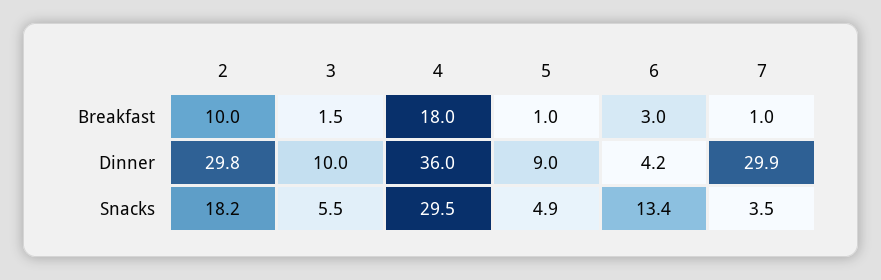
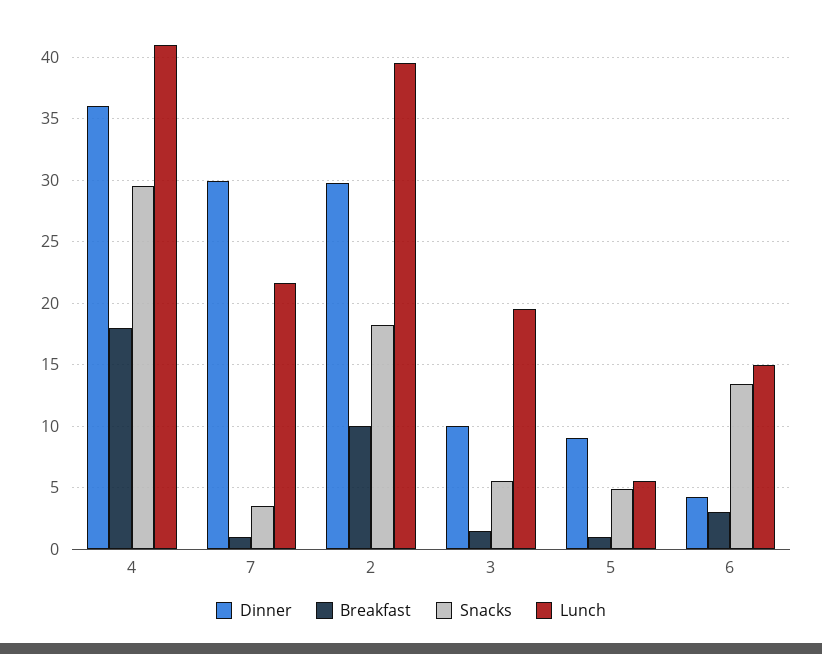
  {
    "Breakfast": {
      "2": 10,
      "3": 1.5,
      "4": 18,
      "5": 1,
      "6": 3,
      "7": 1
    },
    "Dinner": {
      "2": 29.8,
      "3": 10,
      "4": 36,
      "5": 9,
      "6": 4.2,
      "7": 29.9
    },
    "Snacks": {
      "2": 18.2,
      "3": 5.5,
      "4": 29.5,
      "5": 4.9,
      "6": 13.4,
      "7": 3.5
-   }
+   },
+   "Lunch": {
+     "4": 41,
+     "7": 21.5,
+     "2": 39.5,
+     "3": 19.5,
+     "5": 5.5,
+     "6": 15
+   }
  }

